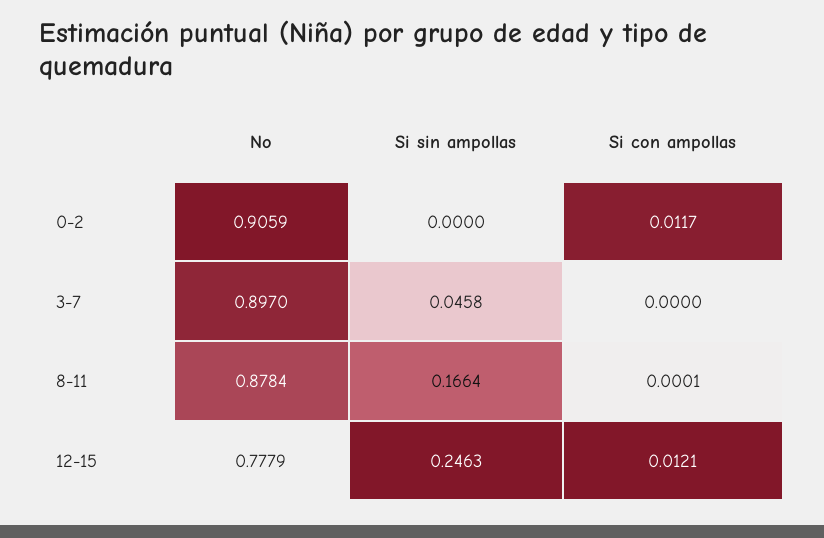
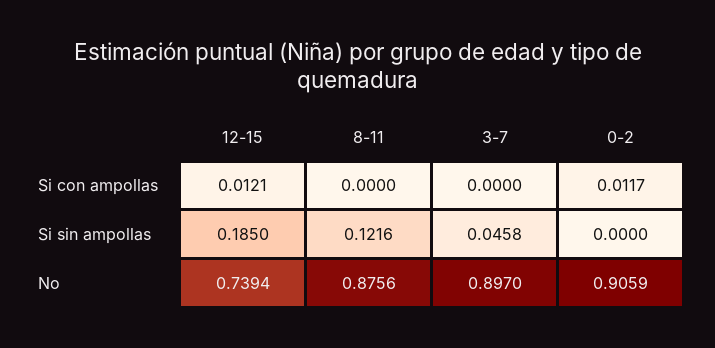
  {
    "No": {
      "0-2": 0.9059,
      "3-7": 0.897,
-     "8-11": 0.8784,
+     "8-11": 0.8756,
-     "12-15": 0.7779
+     "12-15": 0.7394
    },
    "Si sin ampollas": {
      "0-2": 0,
      "3-7": 0.0458,
-     "8-11": 0.1664,
+     "8-11": 0.1216,
-     "12-15": 0.2463
+     "12-15": 0.185
    },
    "Si con ampollas": {
      "0-2": 0.0117,
      "3-7": 0,
-     "8-11": 0.0001,
+     "8-11": 0,
      "12-15": 0.0121
    }
  }

